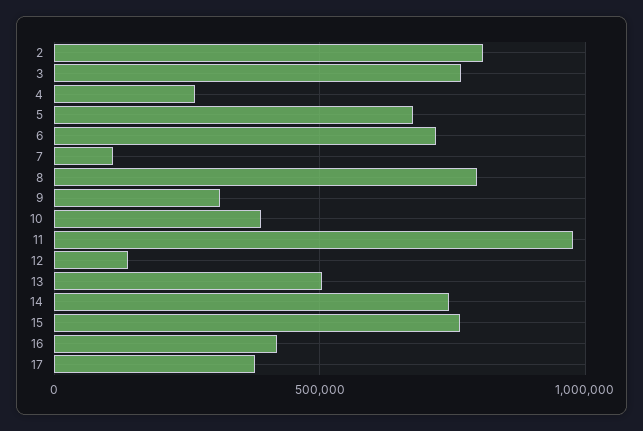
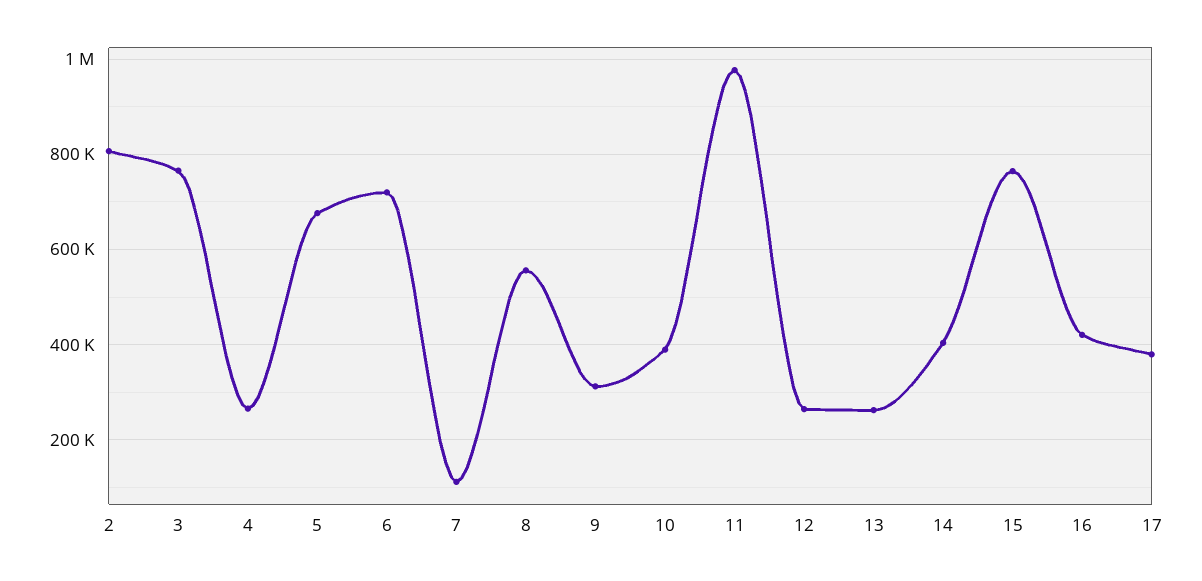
  {
    "2": 800000,
    "3": 760000,
    "4": 260000,
    "5": 680000,
    "6": 720000,
    "7": 120000,
-   "8": 800000,
+   "8": 560000,
    "9": 320000,
    "10": 380000,
    "11": 980000,
-   "12": 150000,
+   "12": 260000,
-   "13": 500000,
+   "13": 260000,
-   "14": 750000,
+   "14": 400000,
    "15": 760000,
    "16": 420000,
    "17": 380000
  }

